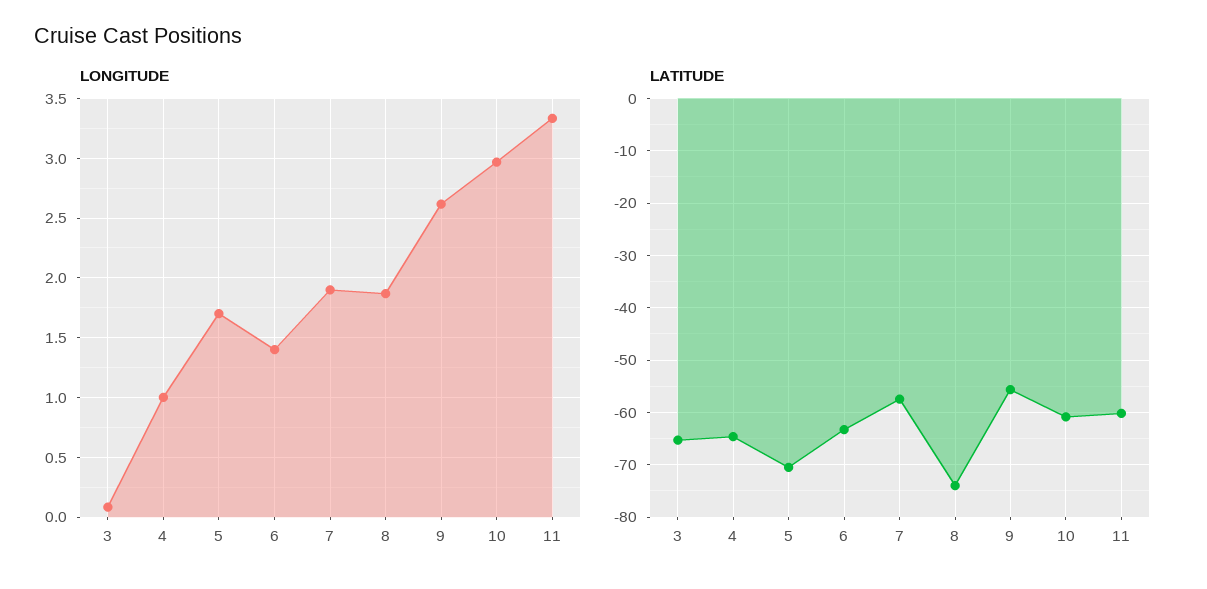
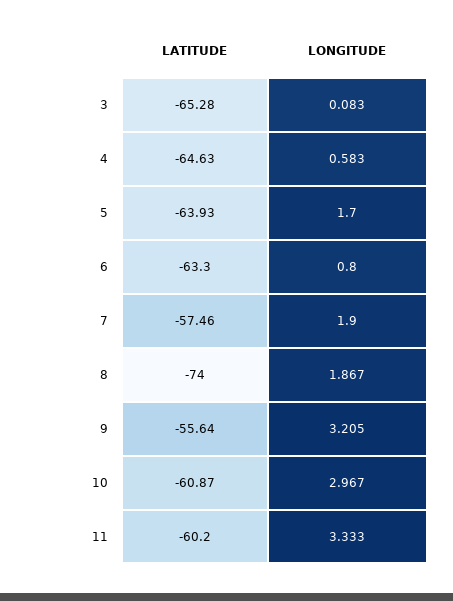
  {
    "LONGITUDE": {
      "3": 0.083,
-     "4": 1,
+     "4": 0.583,
      "5": 1.7,
-     "6": 1.4,
+     "6": 0.8,
      "7": 1.9,
      "8": 1.867,
-     "9": 2.6,
+     "9": 3.205,
      "10": 2.967,
      "11": 3.333
    },
    "LATITUDE": {
      "3": -65.28,
      "4": -64.63,
-     "5": -70,
+     "5": -63.93,
      "6": -63.3,
      "7": -57.46,
      "8": -74,
      "9": -55.64,
      "10": -60.87,
      "11": -60.2
    }
  }

